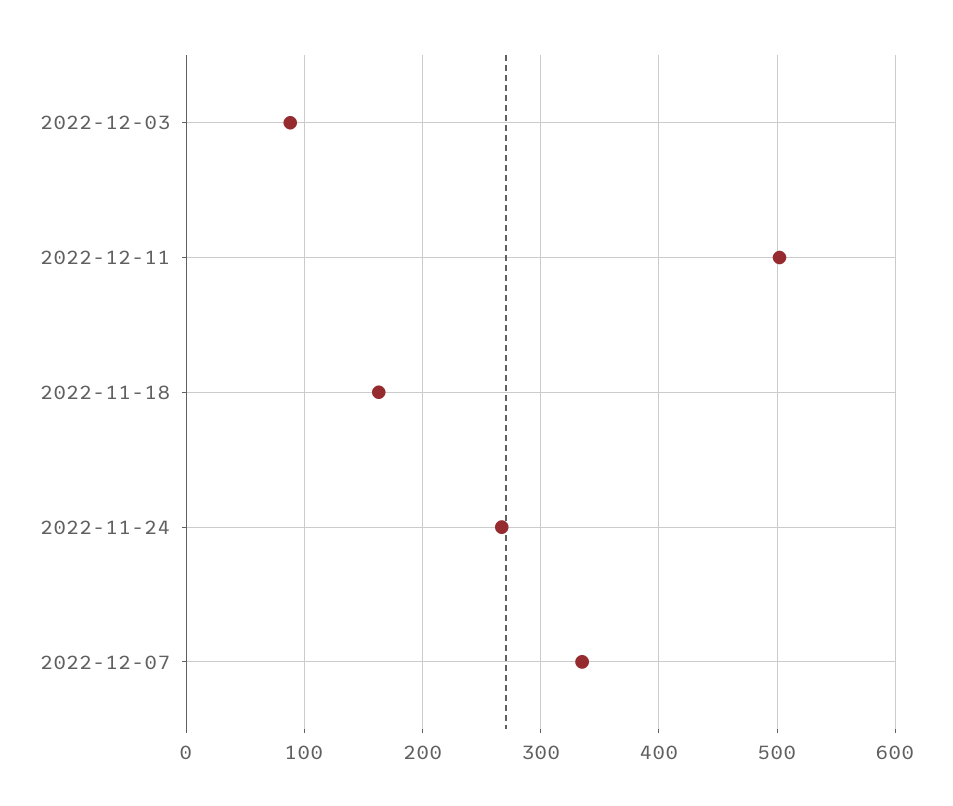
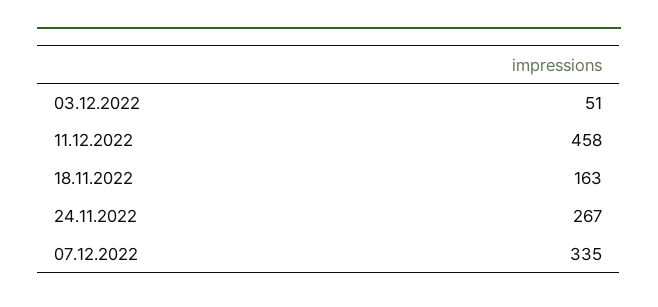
  {
-   "2022-12-03": 90,
+   "2022-12-03": 51,
-   "2022-12-11": 500,
+   "2022-12-11": 458,
    "2022-11-18": 163,
    "2022-11-24": 267,
    "2022-12-07": 335
  }

